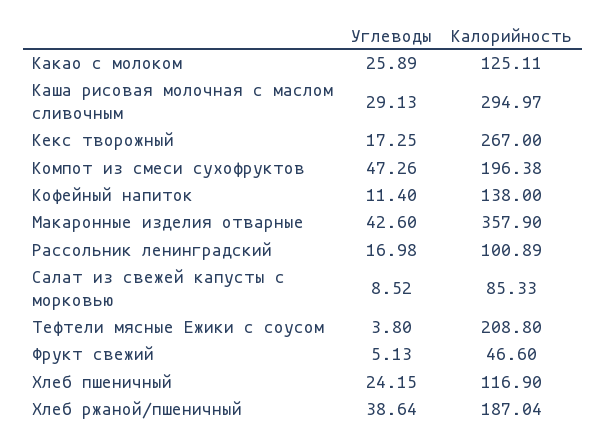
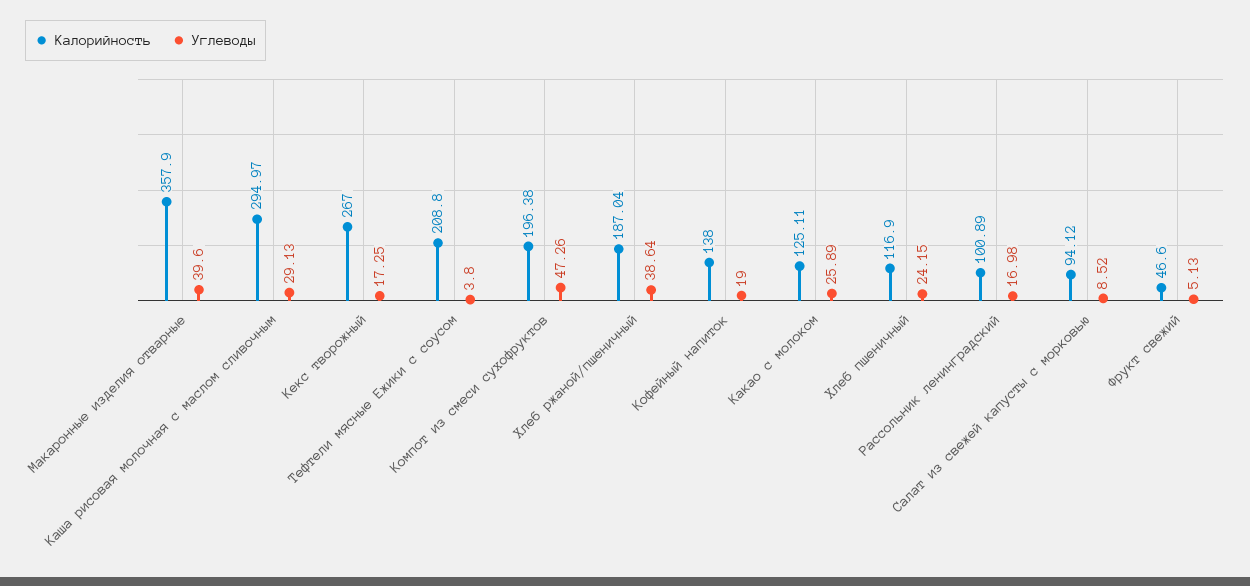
  {
    "Углеводы": {
      "Какао с молоком": 25.89,
      "Каша рисовая молочная с маслом сливочным": 29.13,
      "Кекс творожный": 17.25,
      "Компот из смеси сухофруктов": 47.26,
-     "Кофейный напиток": 11.4,
+     "Кофейный напиток": 19,
-     "Макаронные изделия отварные": 42.6,
+     "Макаронные изделия отварные": 39.6,
      "Рассольник ленинградский": 16.98,
      "Салат из свежей капусты с морковью": 8.52,
      "Тефтели мясные Ежики с соусом": 3.8,
      "Фрукт свежий": 5.13,
      "Хлеб пшеничный": 24.15,
      "Хлеб ржаной/пшеничный": 38.64
    },
    "Калорийность": {
      "Какао с молоком": 125.11,
      "Каша рисовая молочная с маслом сливочным": 294.97,
      "Кекс творожный": 267,
      "Компот из смеси сухофруктов": 196.38,
      "Кофейный напиток": 138,
      "Макаронные изделия отварные": 357.9,
      "Рассольник ленинградский": 100.89,
-     "Салат из свежей капусты с морковью": 85.33,
+     "Салат из свежей капусты с морковью": 94.12,
      "Тефтели мясные Ежики с соусом": 208.8,
      "Фрукт свежий": 46.6,
      "Хлеб пшеничный": 116.9,
      "Хлеб ржаной/пшеничный": 187.04
    }
  }

